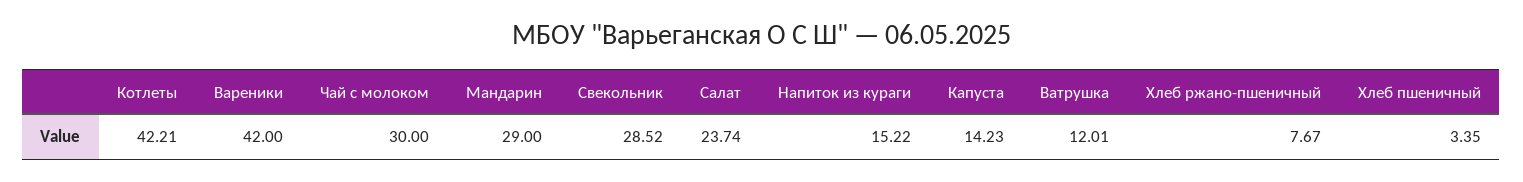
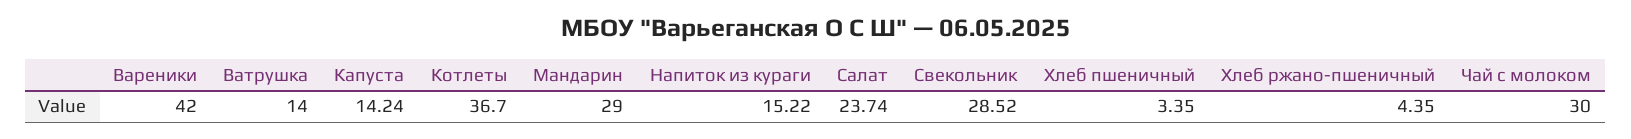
  {
-   "Котлеты": 42.21,
+   "Котлеты": 36.7,
    "Вареники": 42,
    "Чай с молоком": 30,
    "Мандарин": 29,
    "Свекольник": 28.52,
    "Салат": 23.74,
    "Напиток из кураги": 15.22,
-   "Капуста": 14.23,
+   "Капуста": 14.24,
-   "Ватрушка": 12.01,
+   "Ватрушка": 14,
-   "Хлеб ржано-пшеничный": 7.67,
+   "Хлеб ржано-пшеничный": 4.35,
    "Хлеб пшеничный": 3.35
  }

